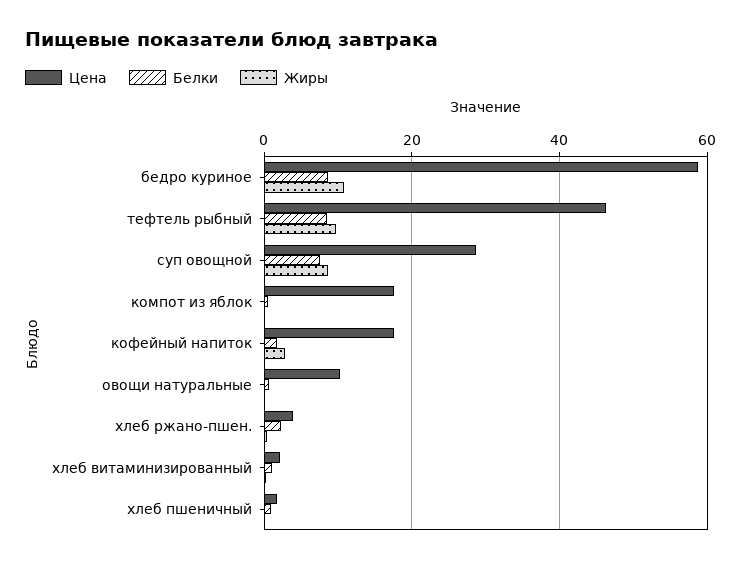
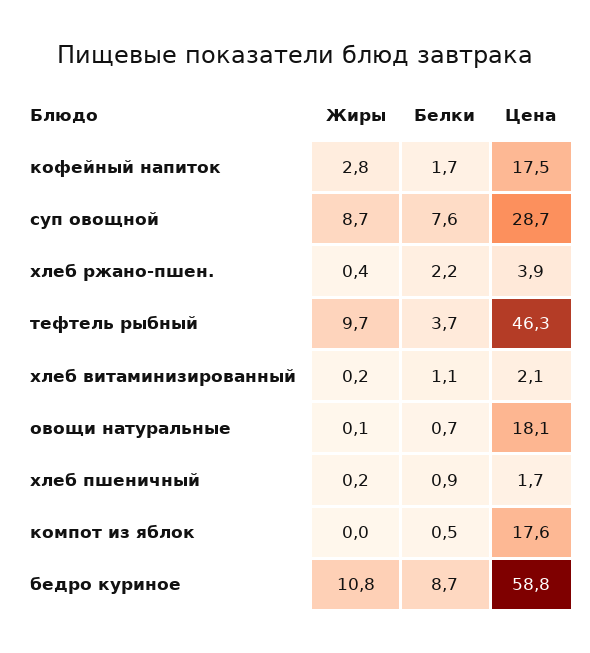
  {
    "Цена": {
      "бедро куриное": 58.8,
      "тефтель рыбный": 46.3,
      "суп овощной": 28.7,
      "компот из яблок": 17.6,
      "кофейный напиток": 17.5,
-     "овощи натуральные": 10,
+     "овощи натуральные": 18.1,
      "хлеб ржано-пшен.": 3.9,
      "хлеб витаминизированный": 2.1,
      "хлеб пшеничный": 1.7
    },
    "Белки": {
      "бедро куриное": 8.7,
-     "тефтель рыбный": 8,
+     "тефтель рыбный": 3.7,
      "суп овощной": 7.6,
      "компот из яблок": 0.5,
      "кофейный напиток": 1.7,
      "овощи натуральные": 0.7,
      "хлеб ржано-пшен.": 2.2,
      "хлеб витаминизированный": 1.1,
      "хлеб пшеничный": 0.9
    },
    "Жиры": {
      "бедро куриное": 10.8,
      "тефтель рыбный": 9.7,
      "суп овощной": 8.7,
      "компот из яблок": 0,
      "кофейный напиток": 2.8,
      "овощи натуральные": 0.1,
      "хлеб ржано-пшен.": 0.4,
      "хлеб витаминизированный": 0.2,
      "хлеб пшеничный": 0.2
    }
  }

